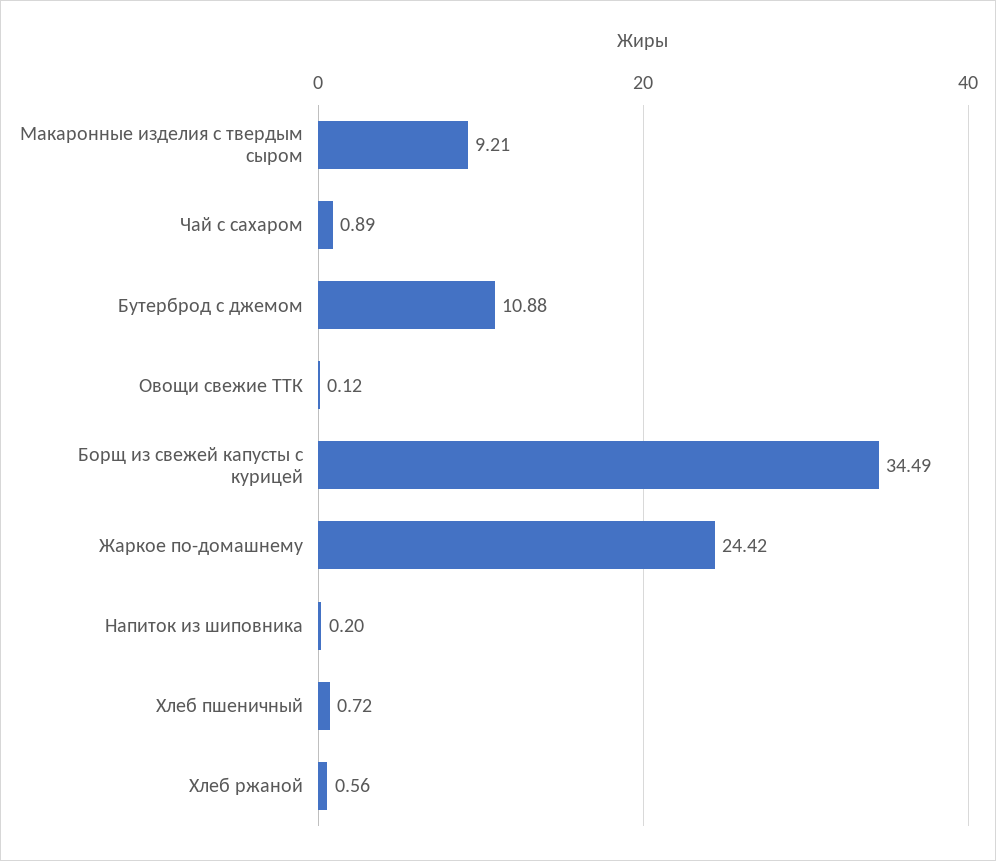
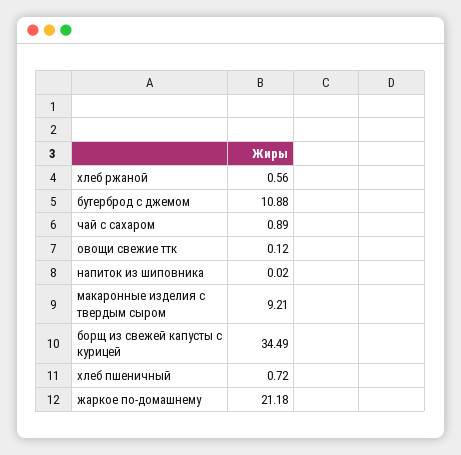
  {
    "Макаронные изделия с твердым сыром": 9.21,
    "Чай с сахаром": 0.89,
    "Бутерброд с джемом": 10.88,
    "Овощи свежие ТТК": 0.12,
    "Борщ из свежей капусты с курицей": 34.49,
-   "Жаркое по-домашнему": 24.42,
+   "Жаркое по-домашнему": 21.18,
-   "Напиток из шиповника": 0.2,
+   "Напиток из шиповника": 0.02,
    "Хлеб пшеничный": 0.72,
    "Хлеб ржаной": 0.56
  }

